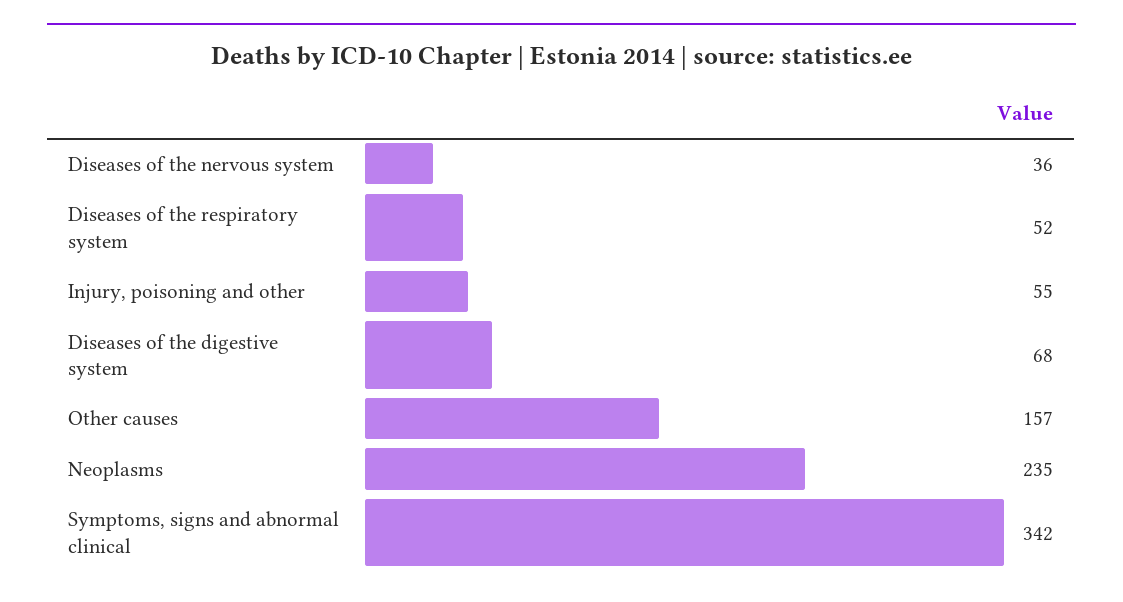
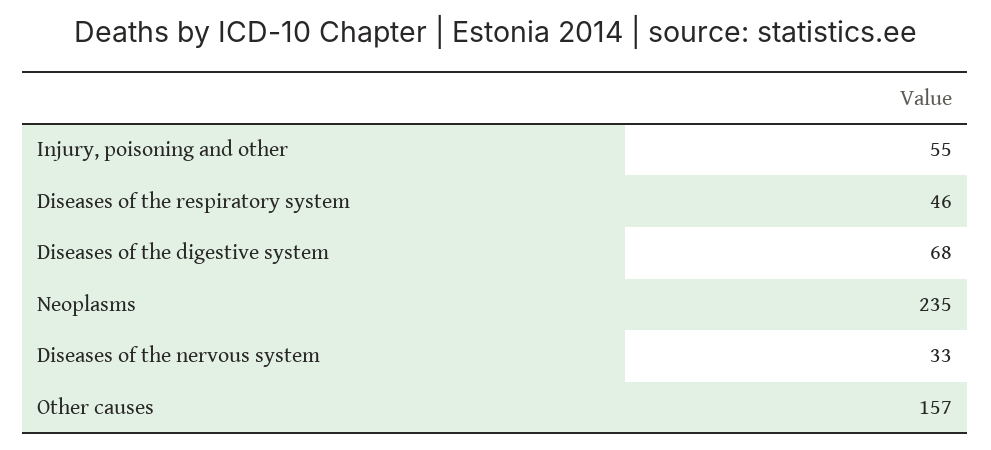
  {
-   "Diseases of the nervous system": 36,
+   "Diseases of the nervous system": 33,
-   "Diseases of the respiratory system": 52,
+   "Diseases of the respiratory system": 46,
    "Injury, poisoning and other": 55,
    "Diseases of the digestive system": 68,
    "Other causes": 157,
-   "Neoplasms": 235,
+   "Neoplasms": 235
-   "Symptoms, signs and abnormal clinical": 342
  }

